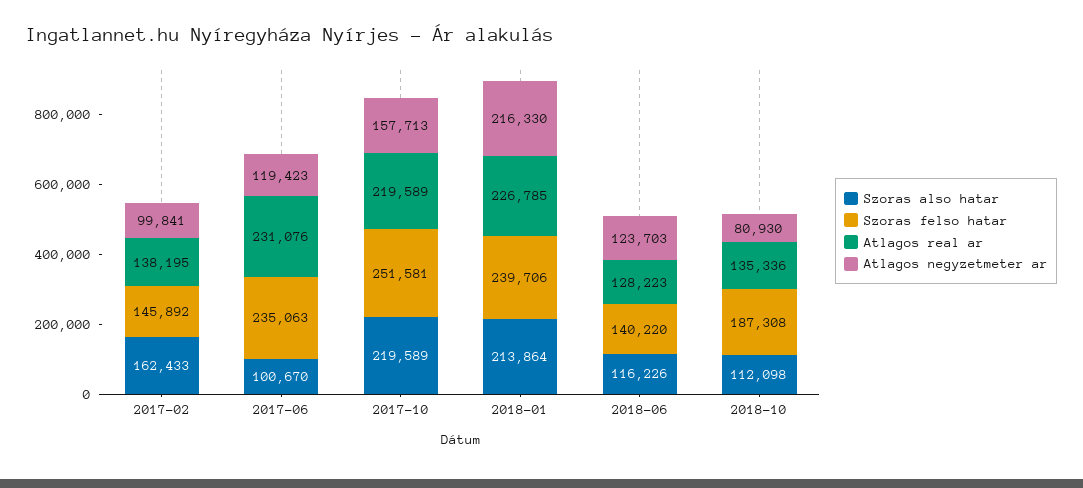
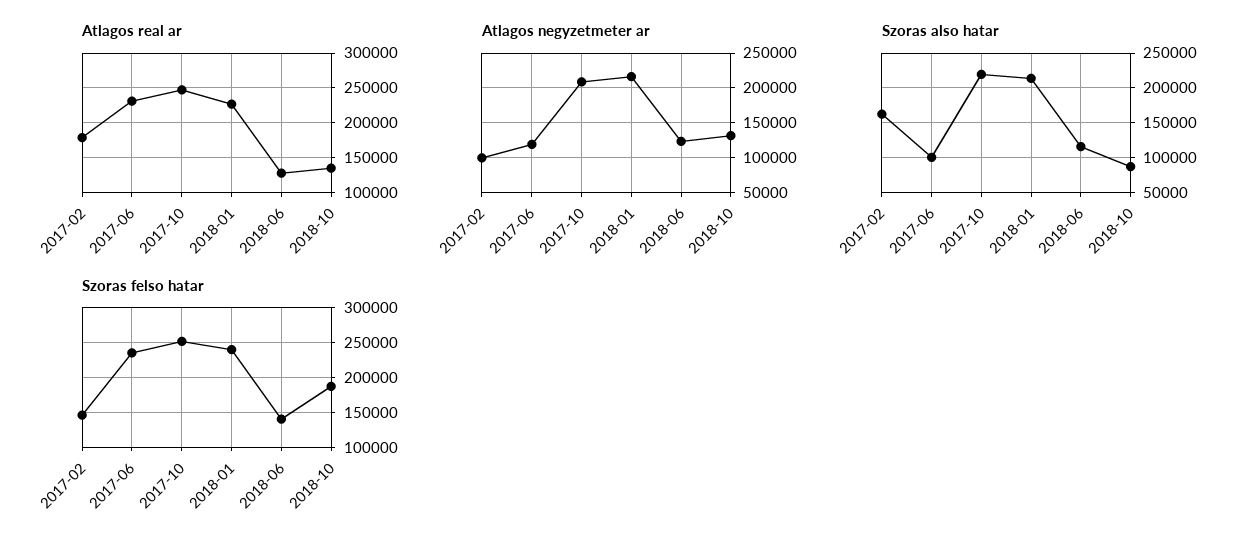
  {
    "Szoras also hatar": {
      "2017-02": 162433,
      "2017-06": 100670,
      "2017-10": 219589,
      "2018-01": 213864,
      "2018-06": 116226,
-     "2018-10": 112098
+     "2018-10": 90000
    },
    "Szoras felso hatar": {
      "2017-02": 145892,
      "2017-06": 235063,
      "2017-10": 251581,
      "2018-01": 239706,
      "2018-06": 140220,
      "2018-10": 187308
    },
    "Atlagos real ar": {
-     "2017-02": 138195,
+     "2017-02": 180000,
      "2017-06": 231076,
-     "2017-10": 219589,
+     "2017-10": 250000,
      "2018-01": 226785,
      "2018-06": 128223,
      "2018-10": 135336
    },
    "Atlagos negyzetmeter ar": {
      "2017-02": 99841,
      "2017-06": 119423,
-     "2017-10": 157713,
+     "2017-10": 210000,
      "2018-01": 216330,
      "2018-06": 123703,
-     "2018-10": 80930
+     "2018-10": 130000
    }
  }

